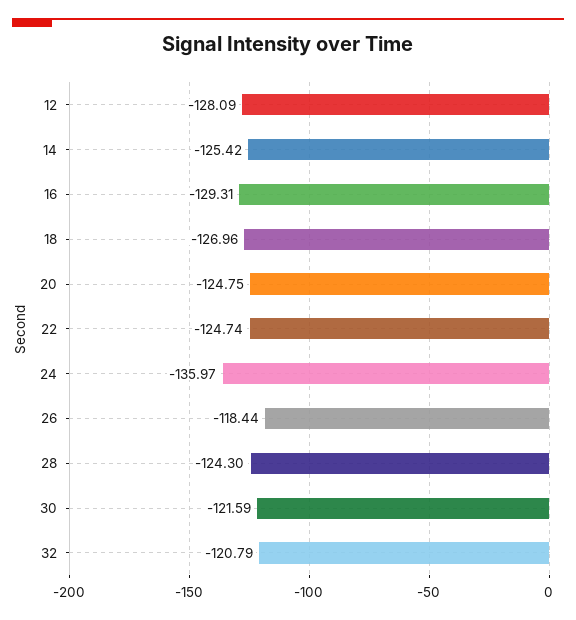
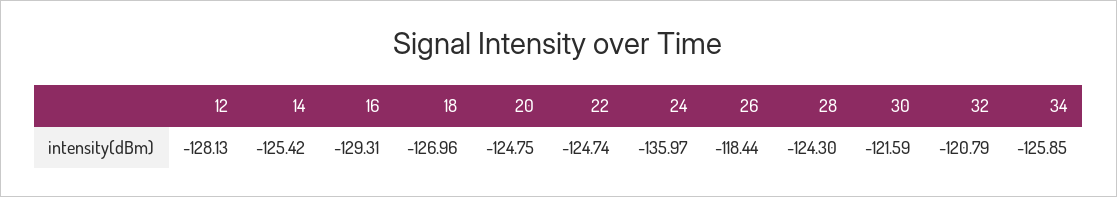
  {
-   "12": -128.09,
+   "12": -128.13,
    "14": -125.42,
    "16": -129.31,
    "18": -126.96,
    "20": -124.75,
    "22": -124.74,
    "24": -135.97,
    "26": -118.44,
    "28": -124.3,
    "30": -121.59,
-   "32": -120.79
+   "32": -120.79,
+   "34": -125.85
  }

